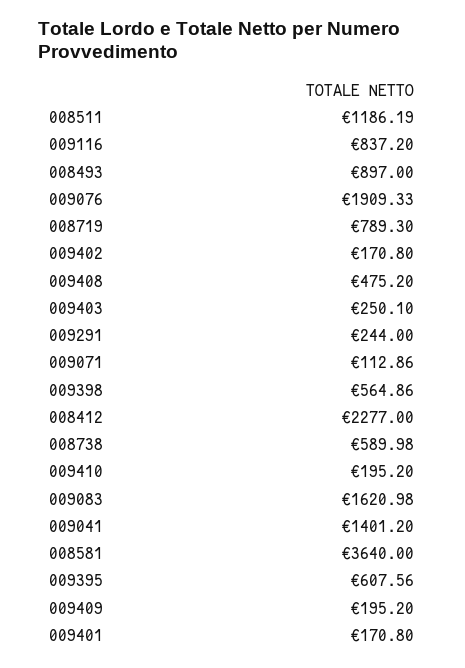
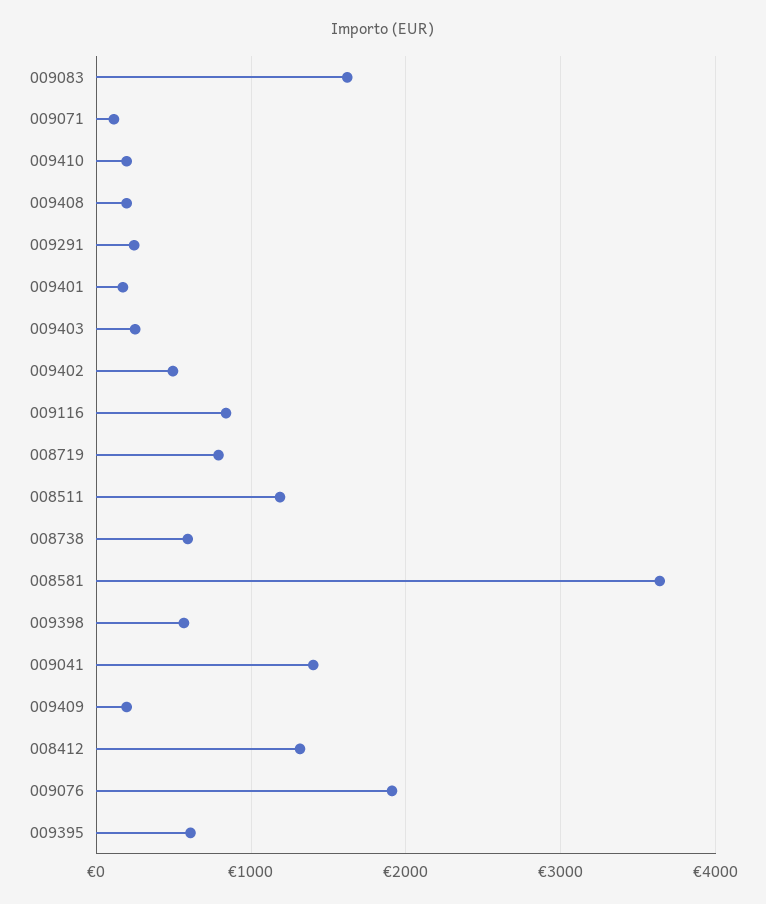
  {
    "008511": 1186.19,
    "009116": 837.2,
-   "008493": 897,
    "009076": 1909.33,
    "008719": 789.3,
-   "009402": 170.8,
+   "009402": 500,
-   "009408": 475.2,
+   "009408": 200,
    "009403": 250.1,
    "009291": 244,
    "009071": 112.86,
    "009398": 564.86,
-   "008412": 2277,
+   "008412": 1300,
    "008738": 589.98,
    "009410": 195.2,
    "009083": 1620.98,
    "009041": 1401.2,
    "008581": 3640,
    "009395": 607.56,
    "009409": 195.2,
    "009401": 170.8
  }

